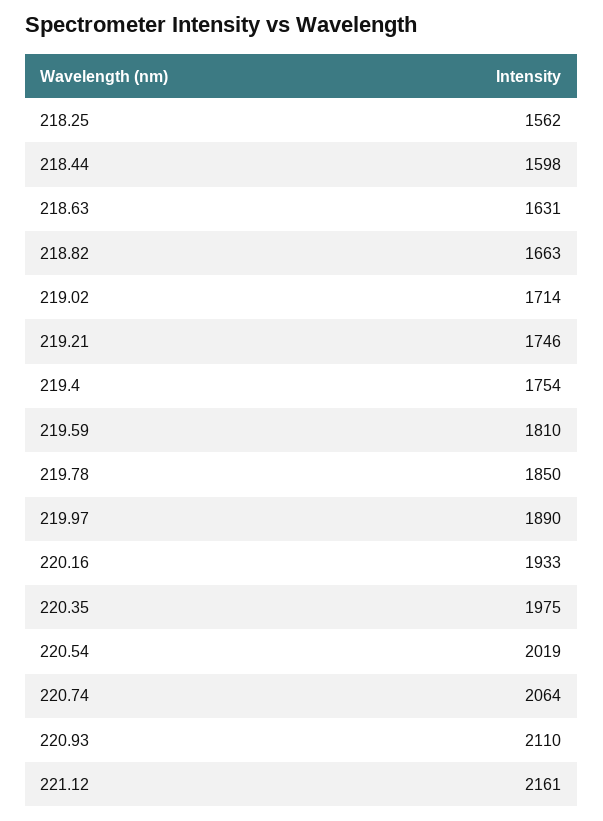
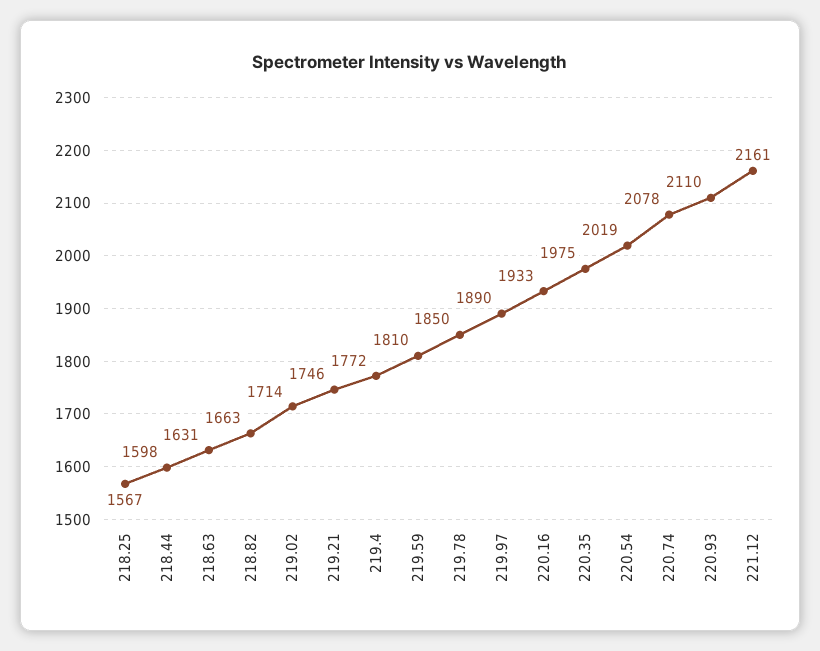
  {
-   "218.25": 1562,
+   "218.25": 1567,
    "218.44": 1598,
    "218.63": 1631,
    "218.82": 1663,
    "219.02": 1714,
    "219.21": 1746,
-   "219.4": 1754,
+   "219.4": 1772,
    "219.59": 1810,
    "219.78": 1850,
    "219.97": 1890,
    "220.16": 1933,
    "220.35": 1975,
    "220.54": 2019,
-   "220.74": 2064,
+   "220.74": 2078,
    "220.93": 2110,
    "221.12": 2161
  }

